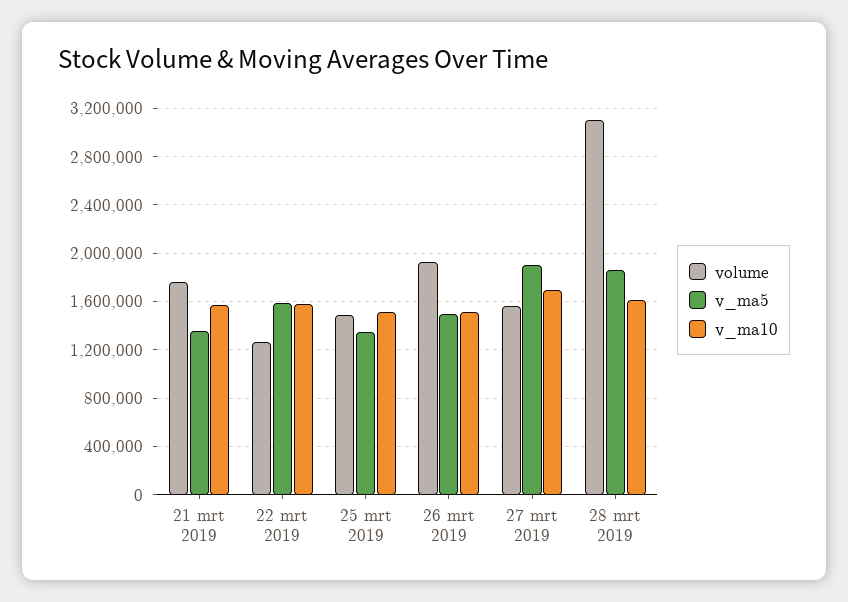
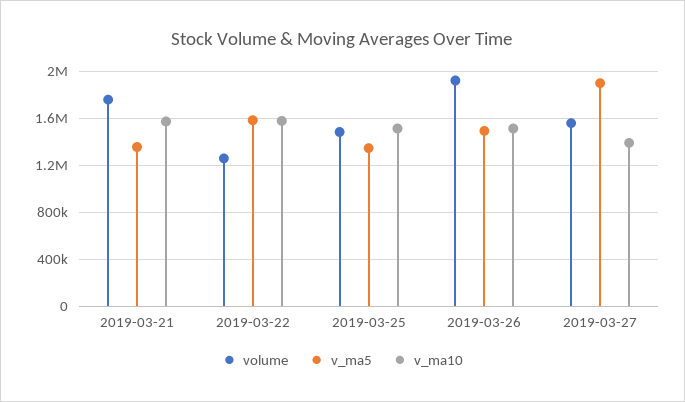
  {
    "volume": {
      "21 mrt 2019": 1750000,
      "22 mrt 2019": 1250000,
      "25 mrt 2019": 1500000,
      "26 mrt 2019": 1900000,
-     "27 mrt 2019": 1550000,
+     "27 mrt 2019": 1550000
-     "28 mrt 2019": 3100000
    },
    "v_ma5": {
      "21 mrt 2019": 1350000,
      "22 mrt 2019": 1600000,
      "25 mrt 2019": 1350000,
      "26 mrt 2019": 1500000,
-     "27 mrt 2019": 1900000,
+     "27 mrt 2019": 1900000
-     "28 mrt 2019": 1850000
    },
    "v_ma10": {
      "21 mrt 2019": 1550000,
      "22 mrt 2019": 1600000,
      "25 mrt 2019": 1500000,
      "26 mrt 2019": 1500000,
-     "27 mrt 2019": 1700000,
+     "27 mrt 2019": 1400000
-     "28 mrt 2019": 1600000
    }
  }

